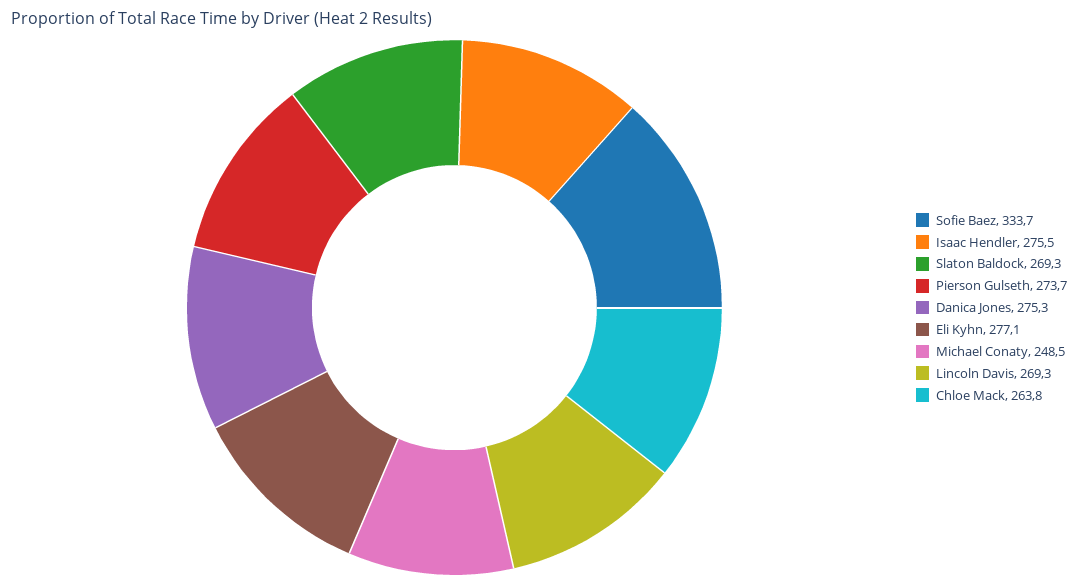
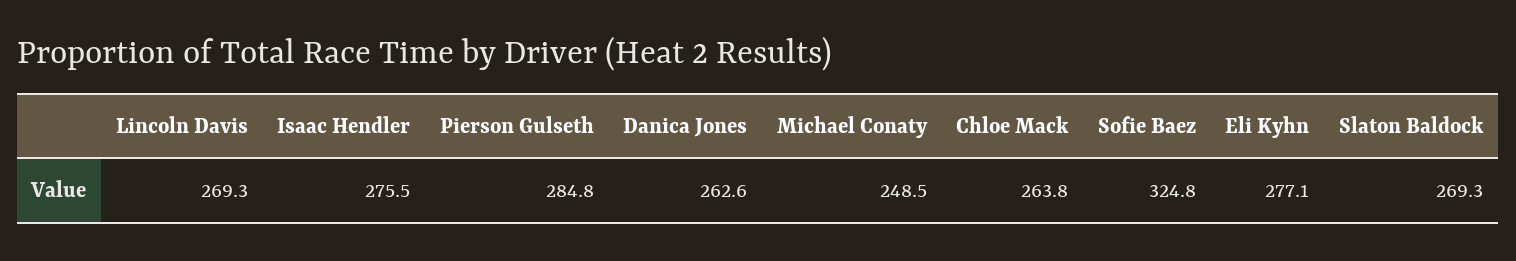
  {
-   "Sofie Baez": 333.7,
+   "Sofie Baez": 324.8,
    "Isaac Hendler": 275.5,
    "Slaton Baldock": 269.3,
-   "Pierson Gulseth": 273.7,
+   "Pierson Gulseth": 284.8,
-   "Danica Jones": 275.3,
+   "Danica Jones": 262.6,
    "Eli Kyhn": 277.1,
    "Michael Conaty": 248.5,
    "Lincoln Davis": 269.3,
    "Chloe Mack": 263.8
  }

